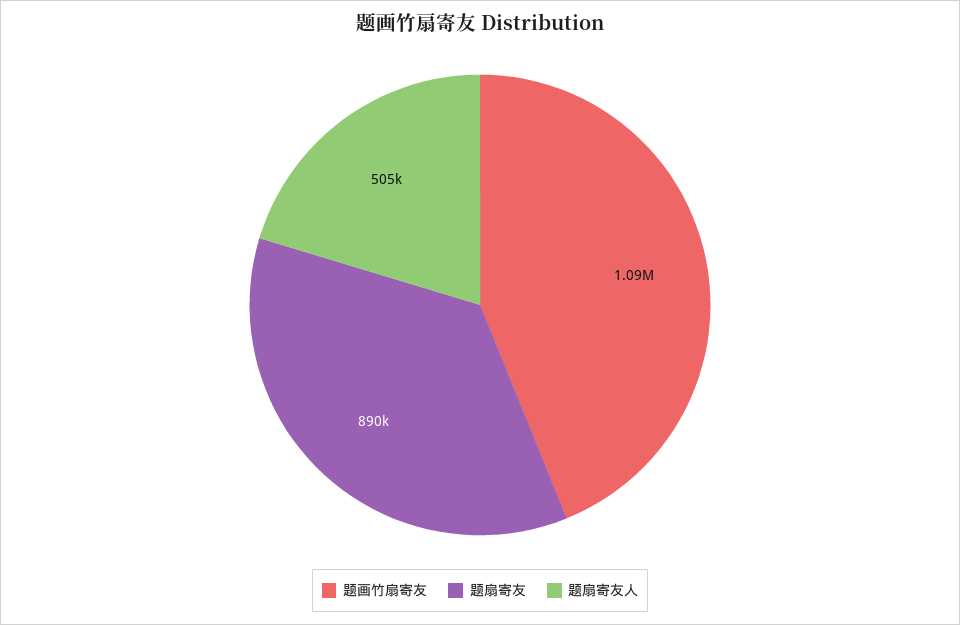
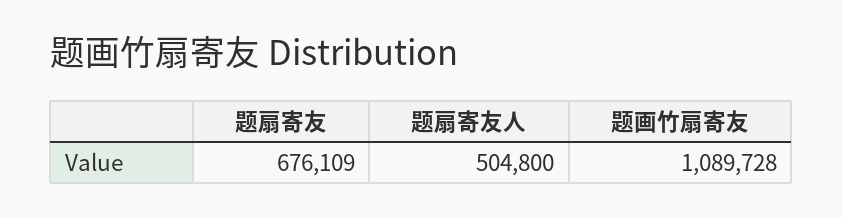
  {
    "题画竹扇寄友": 1089728,
-   "题扇寄友": 890000,
+   "题扇寄友": 676109,
    "题扇寄友人": 504800
  }

